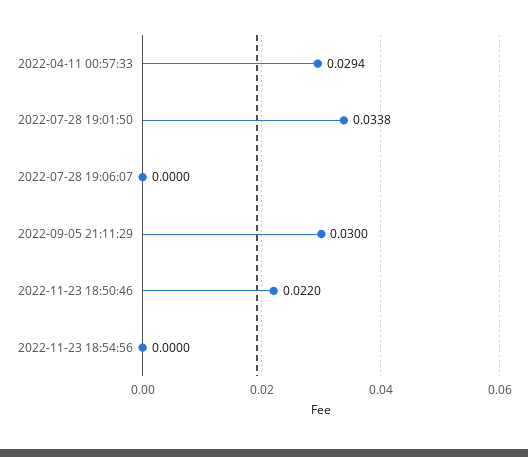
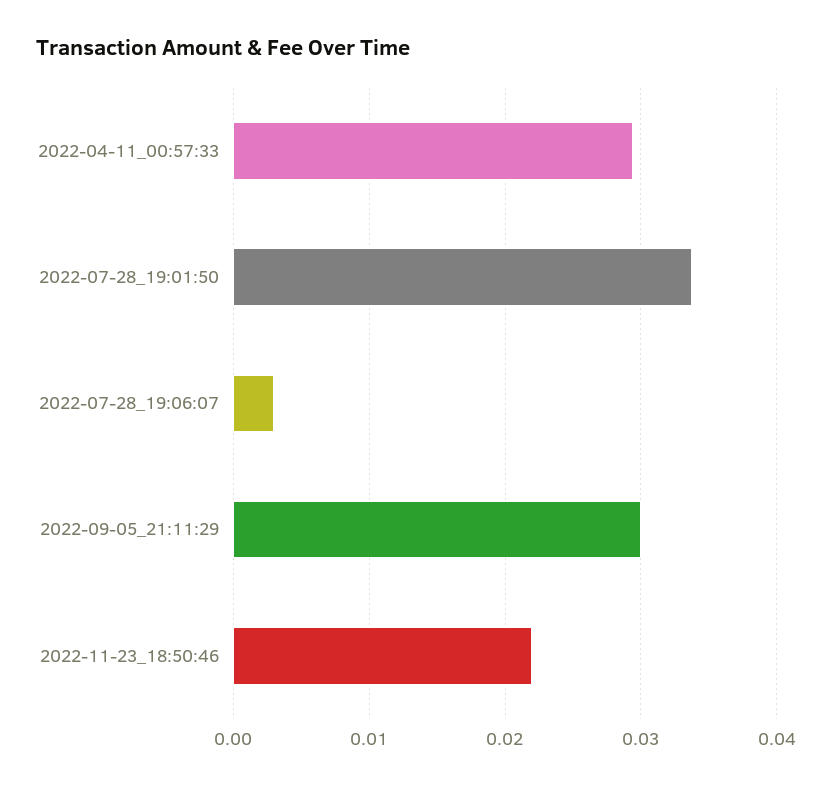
  {
    "2022-04-11 00:57:33": 0.0294,
    "2022-07-28 19:01:50": 0.0338,
-   "2022-07-28 19:06:07": 0,
+   "2022-07-28 19:06:07": 0.003,
    "2022-09-05 21:11:29": 0.03,
-   "2022-11-23 18:50:46": 0.022,
+   "2022-11-23 18:50:46": 0.022
-   "2022-11-23 18:54:56": 0
  }

